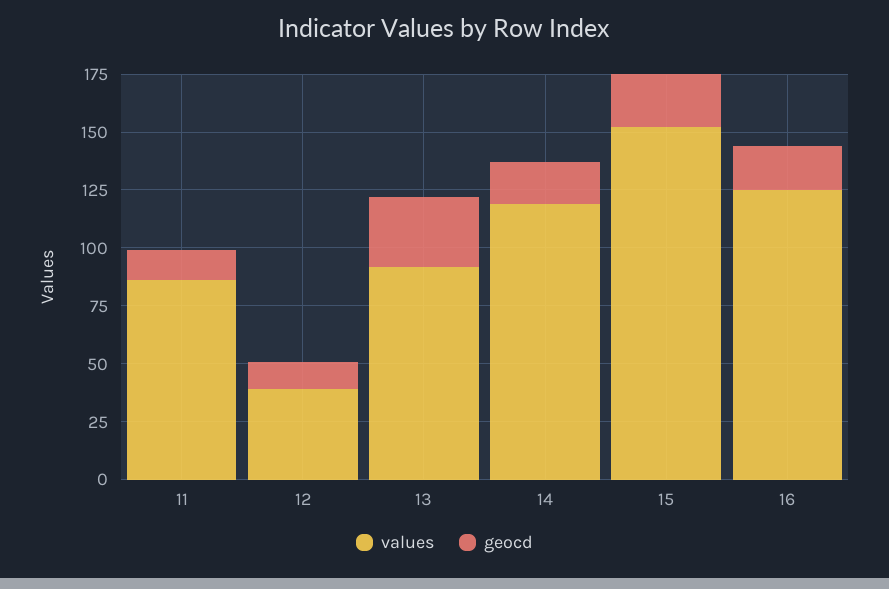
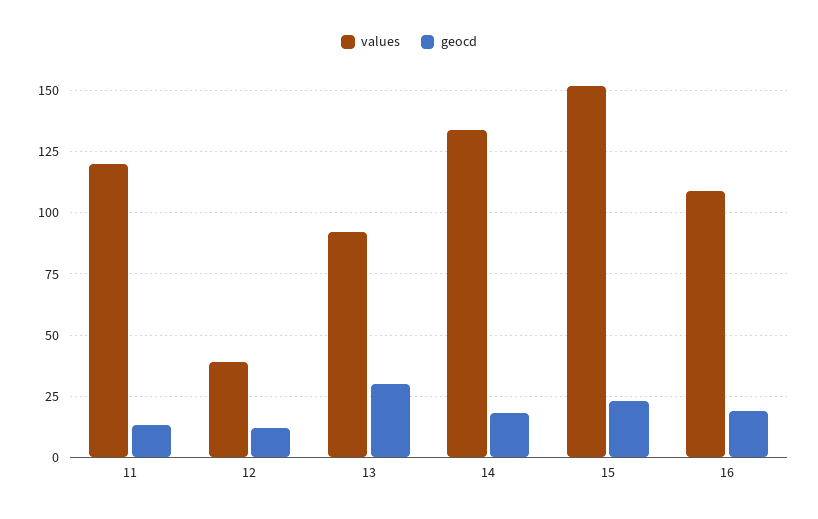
  {
    "values": {
-     "11": 85,
+     "11": 120,
      "12": 40,
      "13": 90,
-     "14": 120,
+     "14": 135,
      "15": 150,
-     "16": 125
+     "16": 110
    },
    "geocd": {
      "11": 15,
      "12": 10,
      "13": 30,
      "14": 20,
      "15": 25,
      "16": 20
    }
  }

